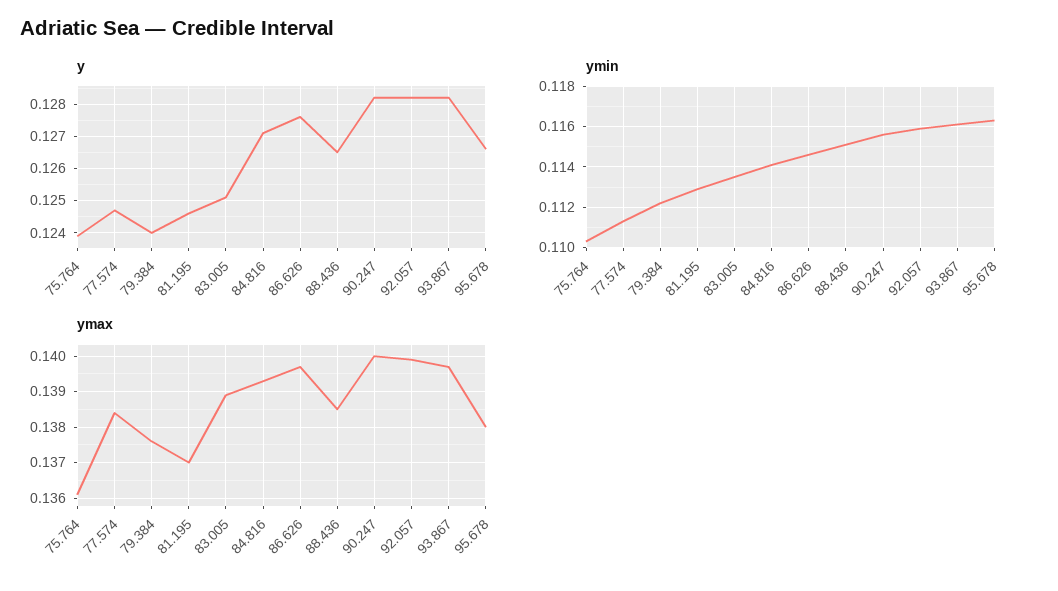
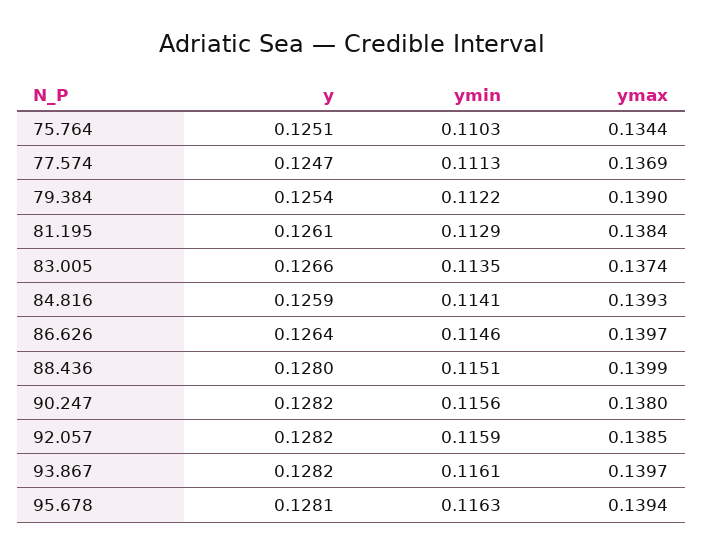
  {
    "y": {
-     "75.764": 0.124,
+     "75.764": 0.1251,
      "77.574": 0.1247,
-     "79.384": 0.124,
+     "79.384": 0.1254,
-     "81.195": 0.1245,
+     "81.195": 0.1261,
-     "83.005": 0.125,
+     "83.005": 0.1266,
-     "84.816": 0.127,
+     "84.816": 0.1259,
-     "86.626": 0.1275,
+     "86.626": 0.1264,
-     "88.436": 0.1265,
+     "88.436": 0.128,
      "90.247": 0.1282,
      "92.057": 0.1282,
      "93.867": 0.1282,
-     "95.678": 0.1265
+     "95.678": 0.1281
    },
    "ymin": {
      "75.764": 0.1103,
      "77.574": 0.1113,
      "79.384": 0.1122,
      "81.195": 0.1129,
      "83.005": 0.1135,
      "84.816": 0.1141,
      "86.626": 0.1146,
      "88.436": 0.1151,
      "90.247": 0.1156,
      "92.057": 0.1159,
      "93.867": 0.1161,
      "95.678": 0.1163
    },
    "ymax": {
-     "75.764": 0.136,
+     "75.764": 0.1344,
-     "77.574": 0.1385,
+     "77.574": 0.1369,
-     "79.384": 0.1375,
+     "79.384": 0.139,
-     "81.195": 0.137,
+     "81.195": 0.1384,
-     "83.005": 0.139,
+     "83.005": 0.1374,
      "84.816": 0.1393,
      "86.626": 0.1397,
-     "88.436": 0.1385,
+     "88.436": 0.1399,
-     "90.247": 0.14,
+     "90.247": 0.138,
-     "92.057": 0.14,
+     "92.057": 0.1385,
      "93.867": 0.1397,
-     "95.678": 0.138
+     "95.678": 0.1394
    }
  }

